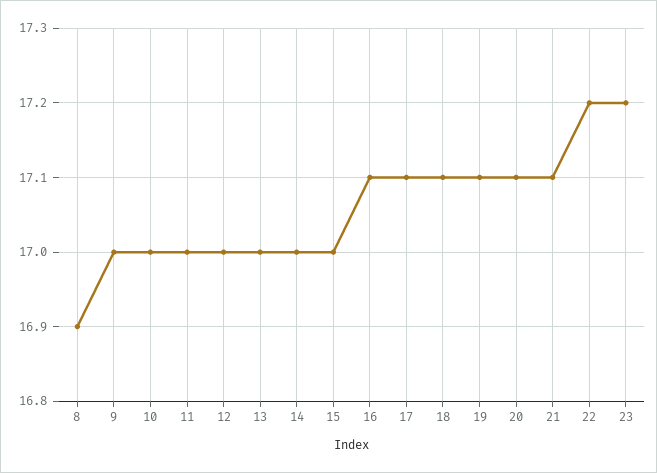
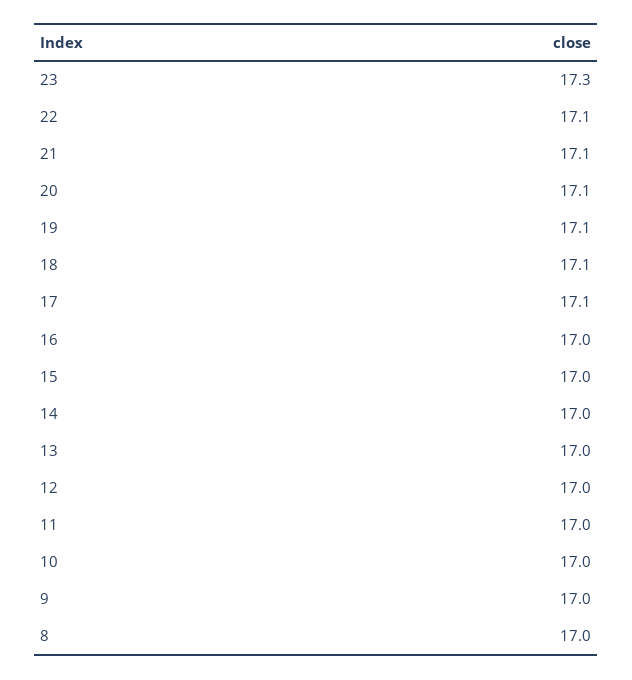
  {
-   "8": 16.9,
+   "8": 17,
    "9": 17,
    "10": 17,
    "11": 17,
    "12": 17,
    "13": 17,
    "14": 17,
    "15": 17,
-   "16": 17.1,
+   "16": 17,
    "17": 17.1,
    "18": 17.1,
    "19": 17.1,
    "20": 17.1,
    "21": 17.1,
-   "22": 17.2,
+   "22": 17.1,
-   "23": 17.2
+   "23": 17.3
  }

